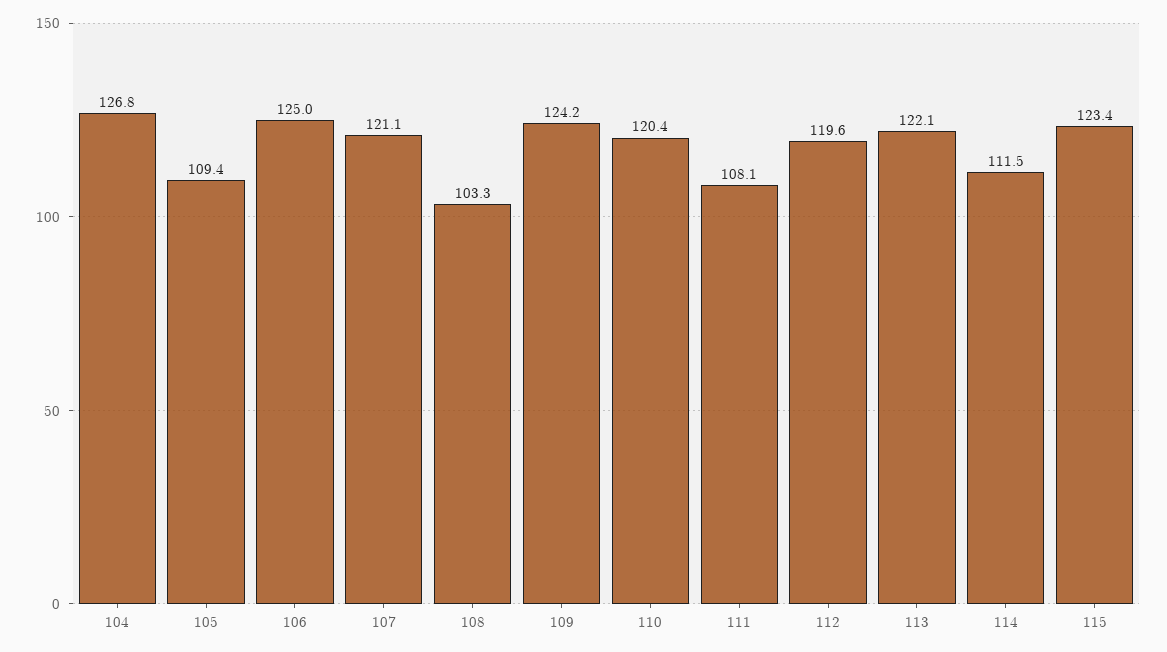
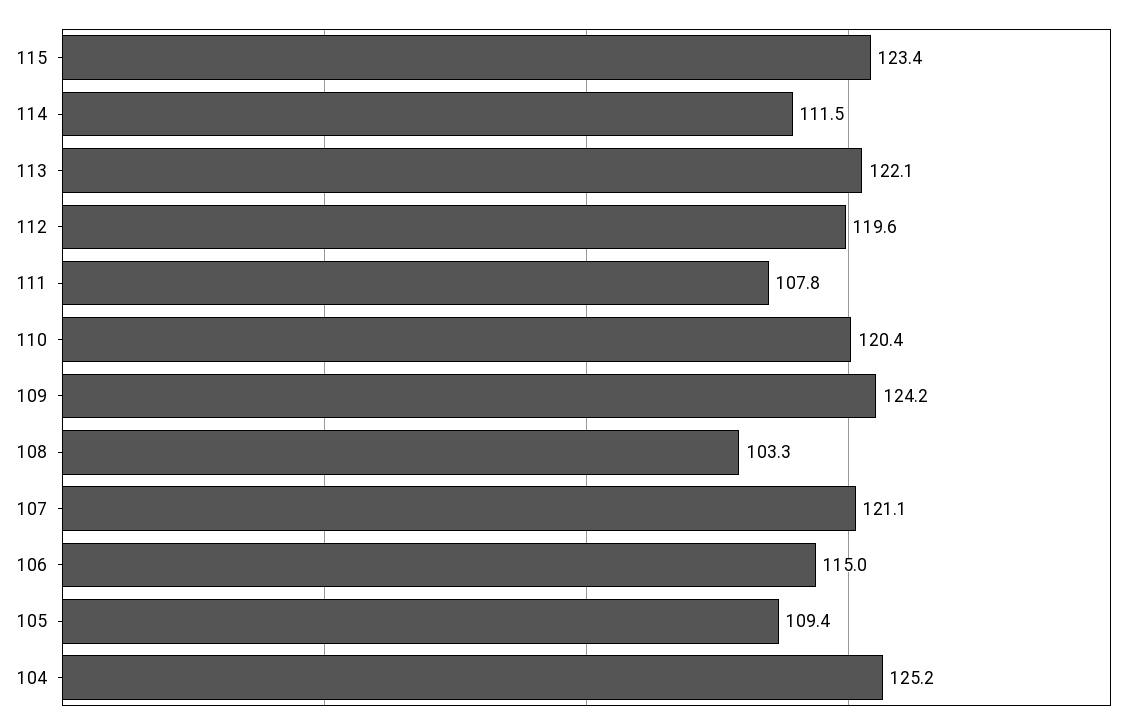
  {
-   "104": 126.8,
+   "104": 125.2,
    "105": 109.4,
-   "106": 125,
+   "106": 115,
    "107": 121.1,
    "108": 103.3,
    "109": 124.2,
    "110": 120.4,
-   "111": 108.1,
+   "111": 107.8,
    "112": 119.6,
    "113": 122.1,
    "114": 111.5,
    "115": 123.4
  }

